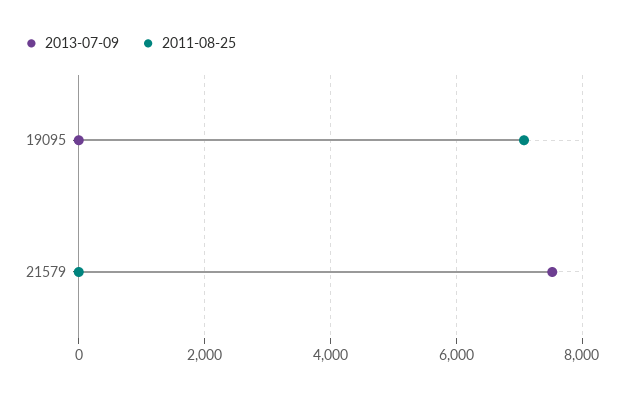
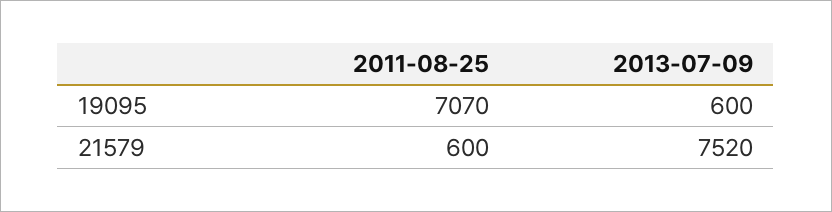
  {
    "2013-07-09": {
-     "19095": 0,
+     "19095": 600,
      "21579": 7520
    },
    "2011-08-25": {
      "19095": 7070,
-     "21579": 0
+     "21579": 600
    }
  }

